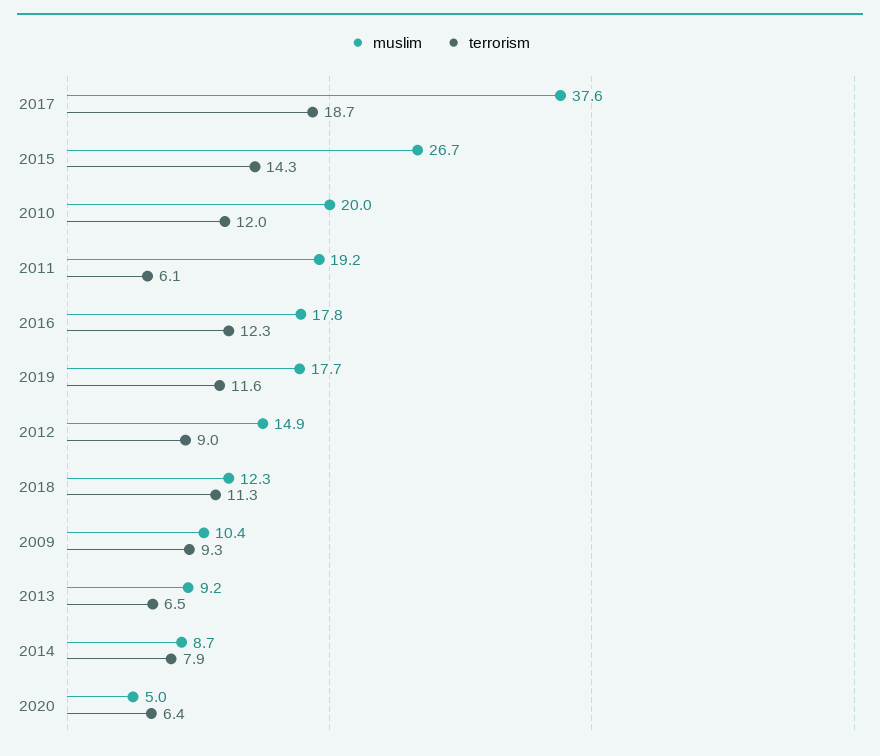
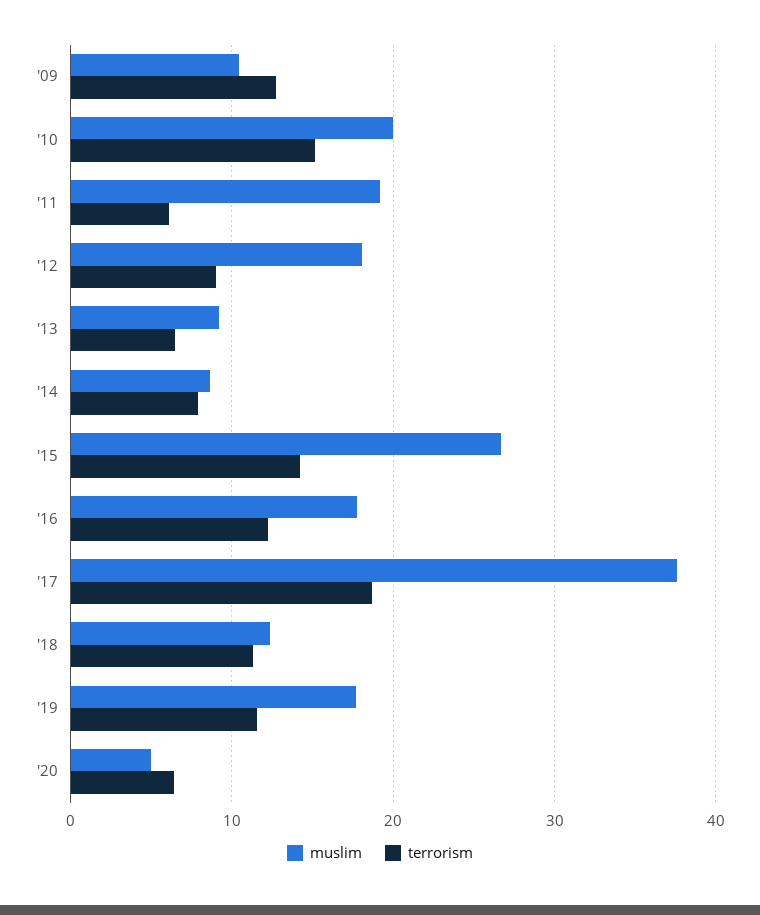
  {
    "muslim": {
      "2017": 37.6,
      "2015": 26.7,
      "2010": 20,
      "2011": 19.2,
      "2016": 17.8,
      "2019": 17.7,
-     "2012": 14.9,
+     "2012": 18,
      "2018": 12.3,
      "2009": 10.4,
      "2013": 9.2,
      "2014": 8.7,
      "2020": 5
    },
    "terrorism": {
      "2017": 18.7,
      "2015": 14.3,
-     "2010": 12,
+     "2010": 15,
      "2011": 6.1,
      "2016": 12.3,
      "2019": 11.6,
      "2012": 9,
      "2018": 11.3,
-     "2009": 9.3,
+     "2009": 13,
      "2013": 6.5,
      "2014": 7.9,
      "2020": 6.4
    }
  }

